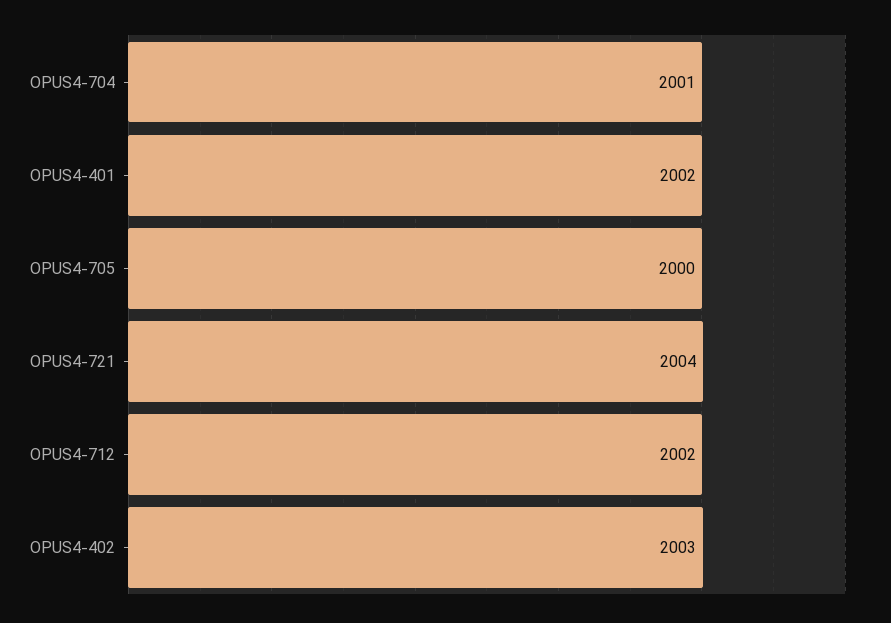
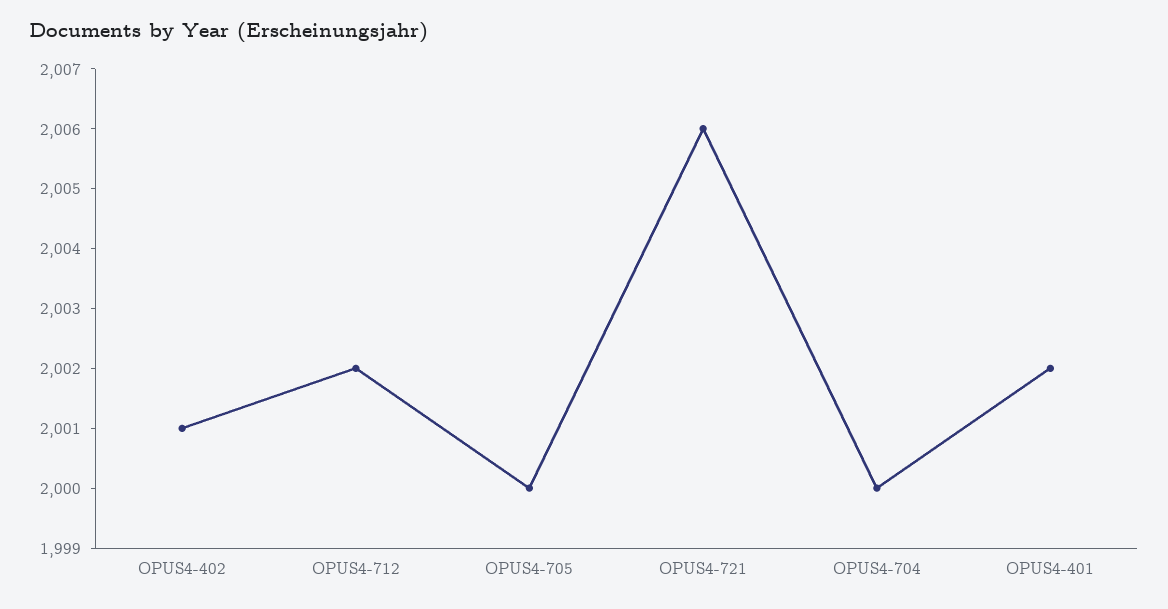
  {
-   "OPUS4-704": 2001,
+   "OPUS4-704": 2000,
    "OPUS4-401": 2002,
    "OPUS4-705": 2000,
-   "OPUS4-721": 2004,
+   "OPUS4-721": 2006,
    "OPUS4-712": 2002,
-   "OPUS4-402": 2003
+   "OPUS4-402": 2001
  }

